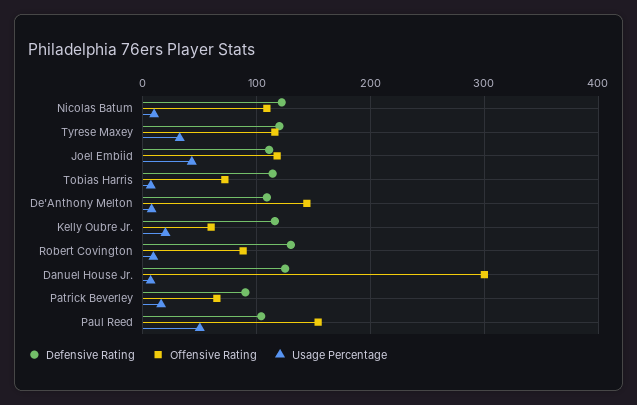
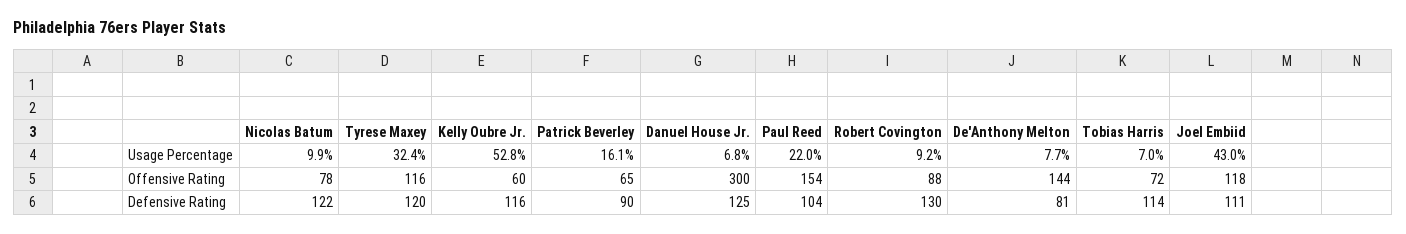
  {
    "Defensive Rating": {
      "Nicolas Batum": 122,
      "Tyrese Maxey": 120,
      "Joel Embiid": 111,
      "Tobias Harris": 114,
-     "De'Anthony Melton": 110,
+     "De'Anthony Melton": 81,
      "Kelly Oubre Jr.": 116,
      "Robert Covington": 130,
      "Danuel House Jr.": 125,
      "Patrick Beverley": 90,
      "Paul Reed": 104
    },
    "Offensive Rating": {
-     "Nicolas Batum": 110,
+     "Nicolas Batum": 78,
      "Tyrese Maxey": 116,
      "Joel Embiid": 118,
      "Tobias Harris": 72,
      "De'Anthony Melton": 144,
      "Kelly Oubre Jr.": 60,
      "Robert Covington": 88,
      "Danuel House Jr.": 300,
      "Patrick Beverley": 65,
      "Paul Reed": 154
    },
    "Usage Percentage": {
      "Nicolas Batum": 9.9,
      "Tyrese Maxey": 32.4,
      "Joel Embiid": 43,
      "Tobias Harris": 7,
      "De'Anthony Melton": 7.7,
-     "Kelly Oubre Jr.": 20,
+     "Kelly Oubre Jr.": 52.8,
      "Robert Covington": 9.2,
      "Danuel House Jr.": 6.8,
      "Patrick Beverley": 16.1,
-     "Paul Reed": 50
+     "Paul Reed": 22
    }
  }

